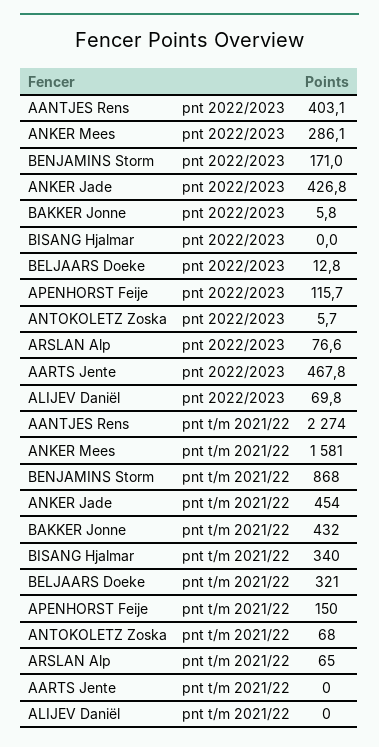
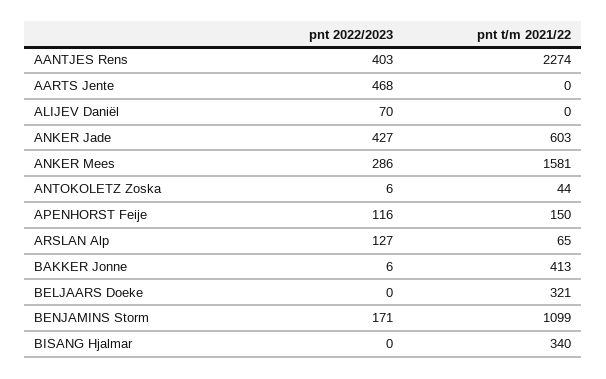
  {
    "AANTJES Rens": {
      "pnt 2022/2023": 403.1,
      "pnt t/m 2021/22": 2274
    },
    "ANKER Mees": {
      "pnt 2022/2023": 286.1,
      "pnt t/m 2021/22": 1581
    },
    "BENJAMINS Storm": {
      "pnt 2022/2023": 171,
-     "pnt t/m 2021/22": 868
+     "pnt t/m 2021/22": 1099
    },
    "ANKER Jade": {
      "pnt 2022/2023": 426.8,
-     "pnt t/m 2021/22": 454
+     "pnt t/m 2021/22": 603
    },
    "BAKKER Jonne": {
      "pnt 2022/2023": 5.8,
-     "pnt t/m 2021/22": 432
+     "pnt t/m 2021/22": 413
    },
    "BISANG Hjalmar": {
      "pnt 2022/2023": 0,
      "pnt t/m 2021/22": 340
    },
    "BELJAARS Doeke": {
-     "pnt 2022/2023": 12.8,
+     "pnt 2022/2023": 0,
      "pnt t/m 2021/22": 321
    },
    "APENHORST Feije": {
      "pnt 2022/2023": 115.7,
      "pnt t/m 2021/22": 150
    },
    "ANTOKOLETZ Zoska": {
      "pnt 2022/2023": 5.7,
-     "pnt t/m 2021/22": 68
+     "pnt t/m 2021/22": 44
    },
    "ARSLAN Alp": {
-     "pnt 2022/2023": 76.6,
+     "pnt 2022/2023": 127,
      "pnt t/m 2021/22": 65
    },
    "AARTS Jente": {
      "pnt 2022/2023": 467.8,
      "pnt t/m 2021/22": 0
    },
    "ALIJEV Daniël": {
      "pnt 2022/2023": 69.8,
      "pnt t/m 2021/22": 0
    }
  }

